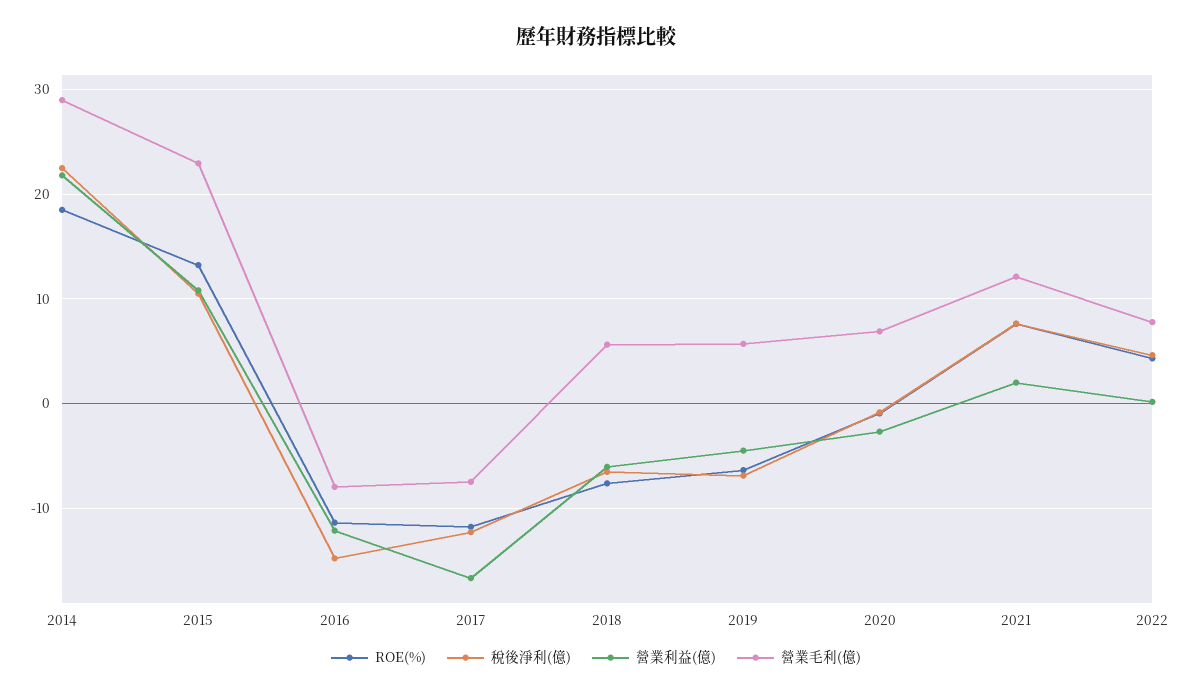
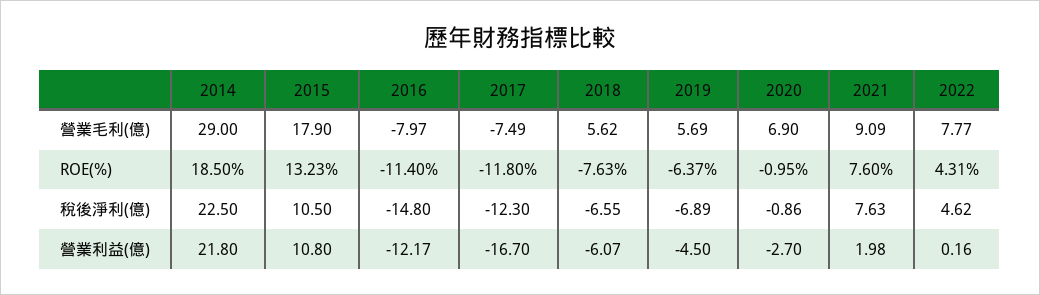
  {
    "ROE(%)": {
      "2014": 18.5,
      "2015": 13.23,
      "2016": -11.4,
      "2017": -11.8,
      "2018": -7.63,
      "2019": -6.37,
      "2020": -0.95,
      "2021": 7.6,
      "2022": 4.31
    },
    "稅後淨利(億)": {
      "2014": 22.5,
      "2015": 10.5,
      "2016": -14.8,
      "2017": -12.3,
      "2018": -6.55,
      "2019": -6.89,
      "2020": -0.86,
      "2021": 7.63,
      "2022": 4.62
    },
    "營業利益(億)": {
      "2014": 21.8,
      "2015": 10.8,
      "2016": -12.17,
      "2017": -16.7,
      "2018": -6.07,
      "2019": -4.5,
      "2020": -2.7,
      "2021": 1.98,
      "2022": 0.16
    },
    "營業毛利(億)": {
      "2014": 29,
-     "2015": 23,
+     "2015": 17.9,
      "2016": -7.97,
      "2017": -7.49,
      "2018": 5.62,
      "2019": 5.69,
      "2020": 6.9,
-     "2021": 12,
+     "2021": 9.09,
      "2022": 7.77
    }
  }

